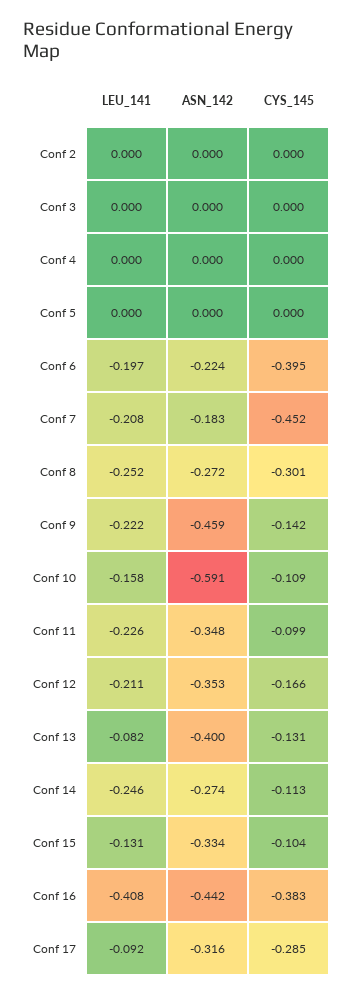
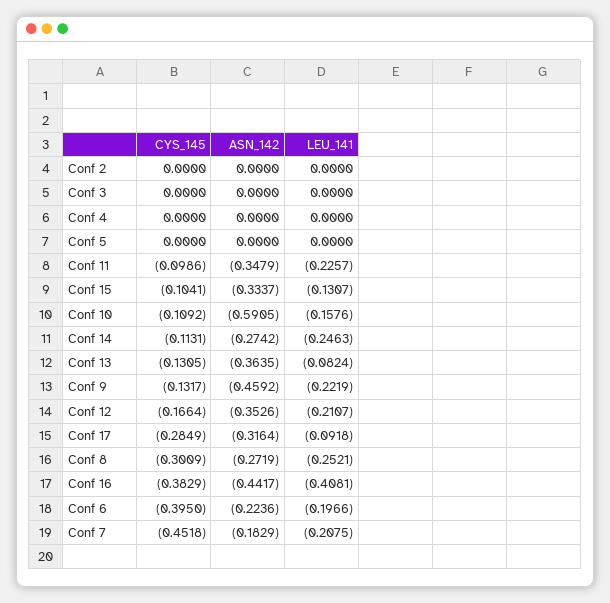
  {
    "LEU_141": {
      "Conf 2": 0,
      "Conf 3": 0,
      "Conf 4": 0,
      "Conf 5": 0,
      "Conf 6": -0.1966,
      "Conf 7": -0.2075,
      "Conf 8": -0.2521,
      "Conf 9": -0.2219,
      "Conf 10": -0.1576,
      "Conf 11": -0.2257,
      "Conf 12": -0.2107,
      "Conf 13": -0.0824,
      "Conf 14": -0.2463,
      "Conf 15": -0.1307,
      "Conf 16": -0.4081,
      "Conf 17": -0.0918
    },
    "ASN_142": {
      "Conf 2": 0,
      "Conf 3": 0,
      "Conf 4": 0,
      "Conf 5": 0,
      "Conf 6": -0.2236,
      "Conf 7": -0.1829,
      "Conf 8": -0.2719,
      "Conf 9": -0.4592,
      "Conf 10": -0.5905,
      "Conf 11": -0.3479,
      "Conf 12": -0.3526,
-     "Conf 13": -0.4,
+     "Conf 13": -0.3635,
      "Conf 14": -0.2742,
      "Conf 15": -0.3337,
      "Conf 16": -0.4417,
      "Conf 17": -0.3164
    },
    "CYS_145": {
      "Conf 2": 0,
      "Conf 3": 0,
      "Conf 4": 0,
      "Conf 5": 0,
      "Conf 6": -0.395,
      "Conf 7": -0.4518,
      "Conf 8": -0.3009,
-     "Conf 9": -0.142,
+     "Conf 9": -0.1317,
      "Conf 10": -0.1092,
      "Conf 11": -0.0986,
      "Conf 12": -0.1664,
      "Conf 13": -0.1305,
      "Conf 14": -0.1131,
      "Conf 15": -0.1041,
      "Conf 16": -0.3829,
      "Conf 17": -0.2849
    }
  }

